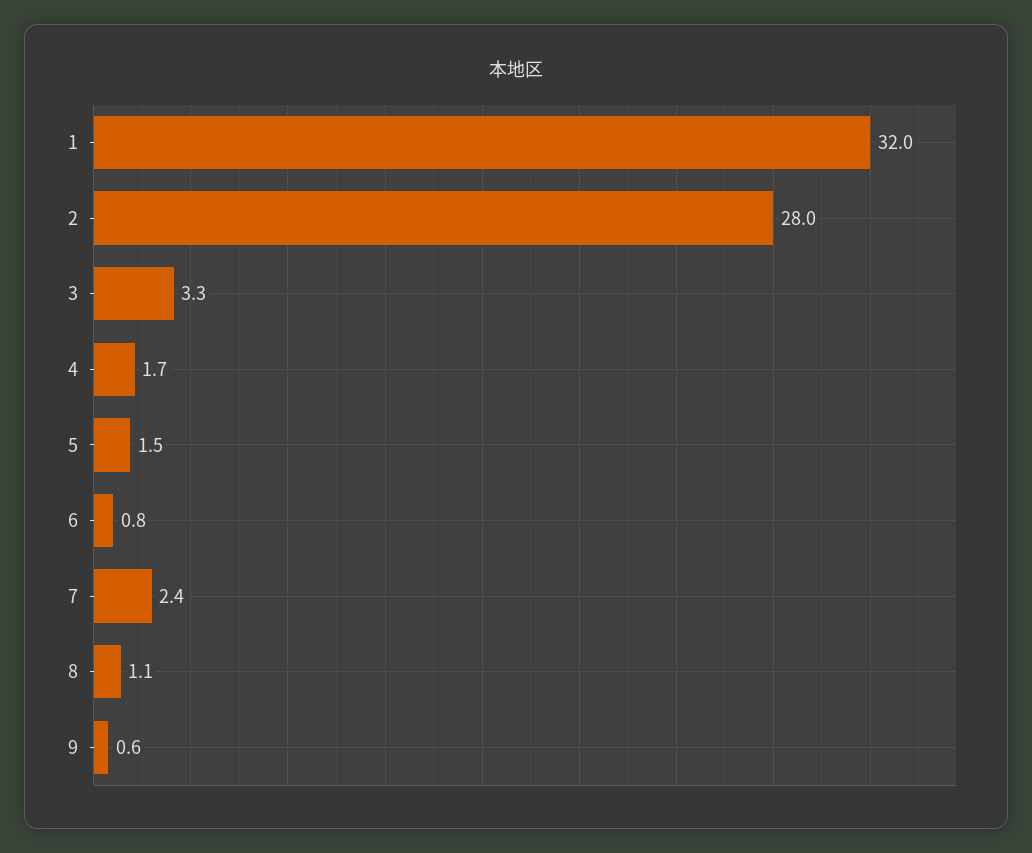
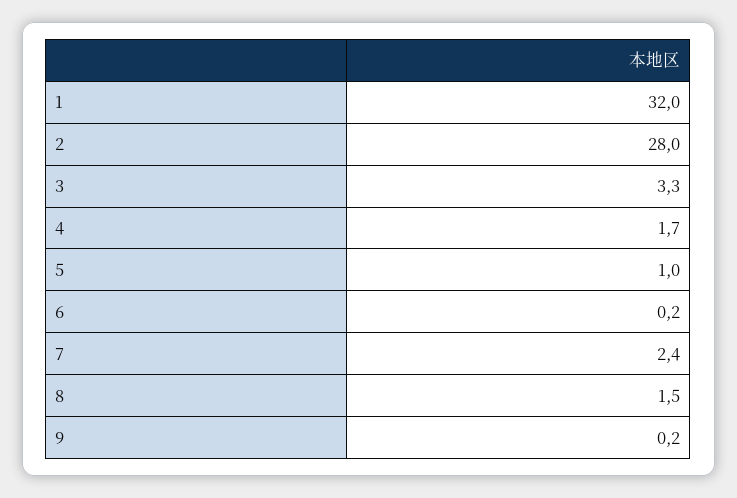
  {
    "1": 32,
    "2": 28,
    "3": 3.3,
    "4": 1.7,
-   "5": 1.5,
+   "5": 1,
-   "6": 0.8,
+   "6": 0.2,
    "7": 2.4,
-   "8": 1.1,
+   "8": 1.5,
-   "9": 0.6
+   "9": 0.2
  }

